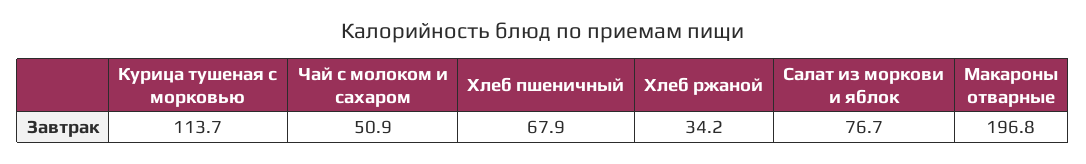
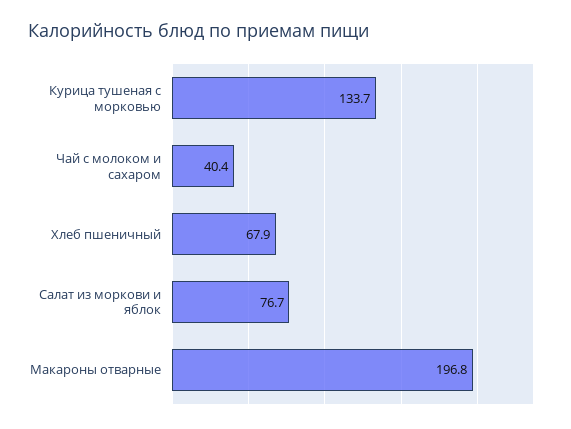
  {
-   "Курица тушеная с морковью": 113.7,
+   "Курица тушеная с морковью": 133.7,
-   "Чай с молоком и сахаром": 50.9,
+   "Чай с молоком и сахаром": 40.4,
    "Хлеб пшеничный": 67.9,
-   "Хлеб ржаной": 34.2,
    "Салат из моркови и яблок": 76.7,
    "Макароны отварные": 196.8
  }

